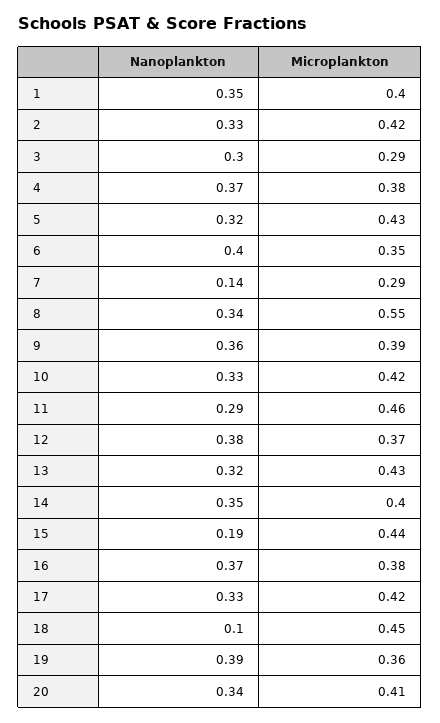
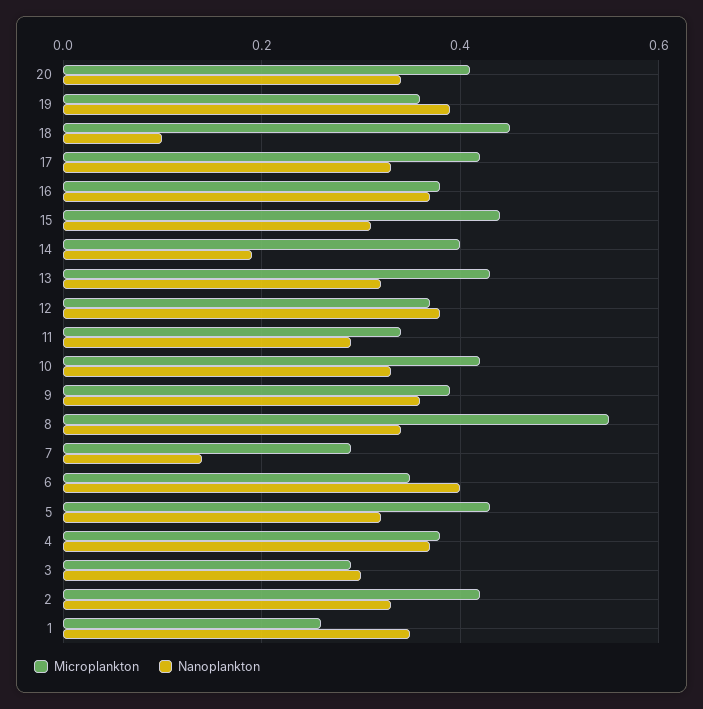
  {
    "Nanoplankton": {
      "1": 0.35,
      "2": 0.33,
      "3": 0.3,
      "4": 0.37,
      "5": 0.32,
      "6": 0.4,
      "7": 0.14,
      "8": 0.34,
      "9": 0.36,
      "10": 0.33,
      "11": 0.29,
      "12": 0.38,
      "13": 0.32,
-     "14": 0.35,
+     "14": 0.2,
-     "15": 0.19,
+     "15": 0.3,
      "16": 0.37,
      "17": 0.33,
      "18": 0.1,
      "19": 0.39,
      "20": 0.34
    },
    "Microplankton": {
-     "1": 0.4,
+     "1": 0.25,
      "2": 0.42,
      "3": 0.29,
      "4": 0.38,
      "5": 0.43,
      "6": 0.35,
      "7": 0.29,
      "8": 0.55,
      "9": 0.39,
      "10": 0.42,
-     "11": 0.46,
+     "11": 0.35,
      "12": 0.37,
      "13": 0.43,
      "14": 0.4,
      "15": 0.44,
      "16": 0.38,
      "17": 0.42,
      "18": 0.45,
      "19": 0.36,
      "20": 0.41
    }
  }

